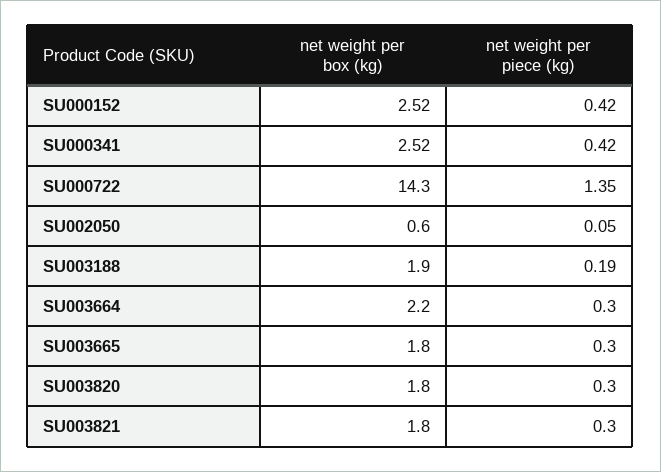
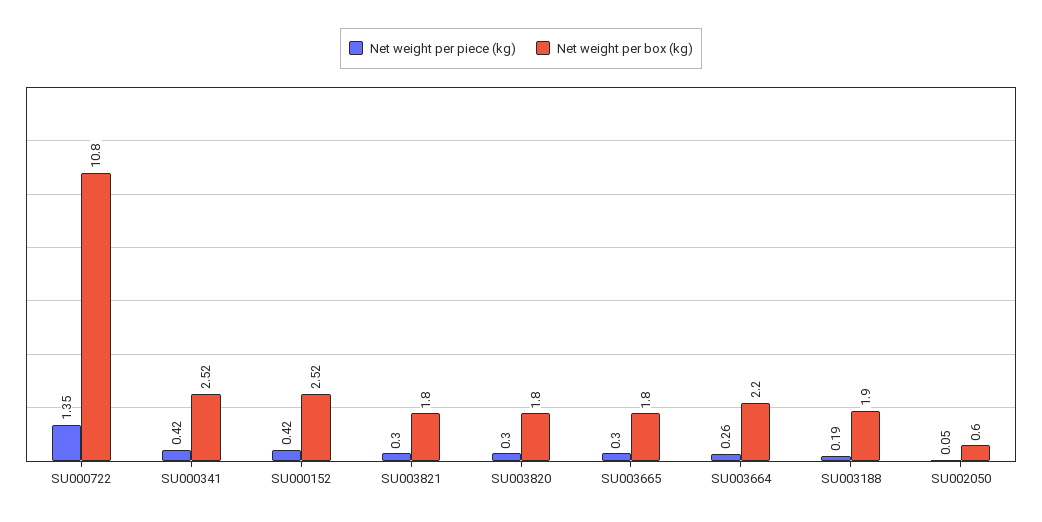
  {
    "net weight per box (kg)": {
      "SU000152": 2.52,
      "SU000341": 2.52,
-     "SU000722": 14.3,
+     "SU000722": 10.8,
      "SU002050": 0.6,
      "SU003188": 1.9,
      "SU003664": 2.2,
      "SU003665": 1.8,
      "SU003820": 1.8,
      "SU003821": 1.8
    },
    "net weight per piece (kg)": {
      "SU000152": 0.42,
      "SU000341": 0.42,
      "SU000722": 1.35,
      "SU002050": 0.05,
      "SU003188": 0.19,
-     "SU003664": 0.3,
+     "SU003664": 0.26,
      "SU003665": 0.3,
      "SU003820": 0.3,
      "SU003821": 0.3
    }
  }

